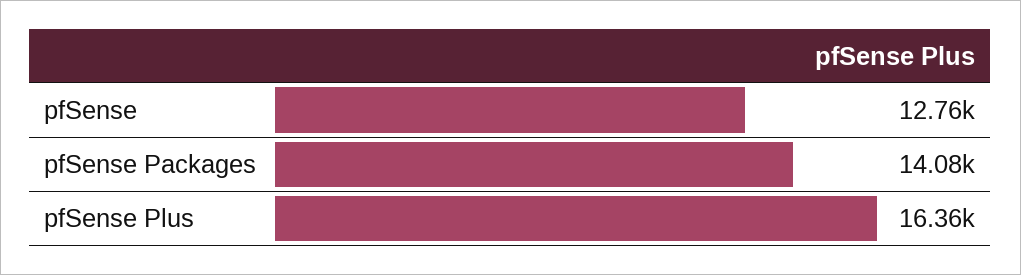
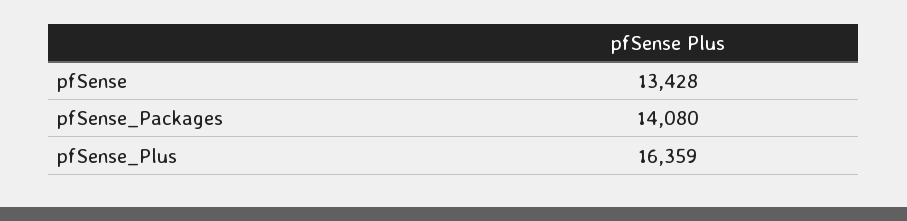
  {
-   "pfSense": 12760,
+   "pfSense": 13428,
    "pfSense Packages": 14080,
    "pfSense Plus": 16359
  }

